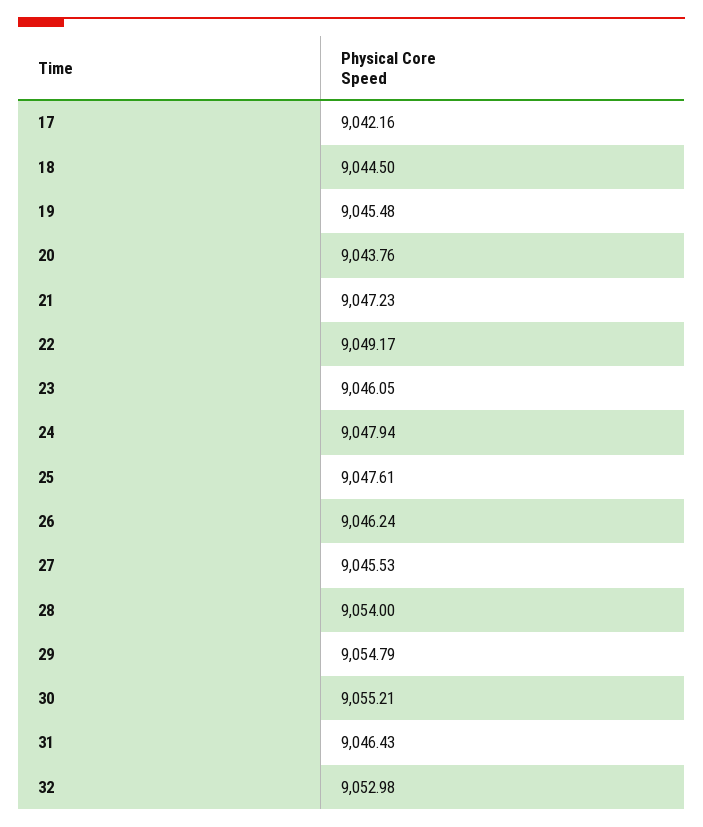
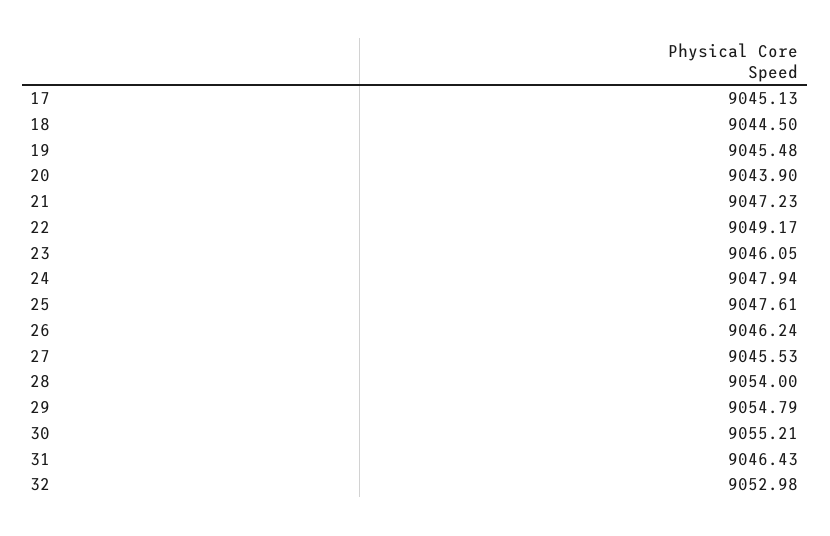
  {
-   "17": 9042.16,
+   "17": 9045.13,
    "18": 9044.5,
    "19": 9045.48,
-   "20": 9043.76,
+   "20": 9043.9,
    "21": 9047.23,
    "22": 9049.17,
    "23": 9046.05,
    "24": 9047.94,
    "25": 9047.61,
    "26": 9046.24,
    "27": 9045.53,
    "28": 9054,
    "29": 9054.79,
    "30": 9055.21,
    "31": 9046.43,
    "32": 9052.98
  }

